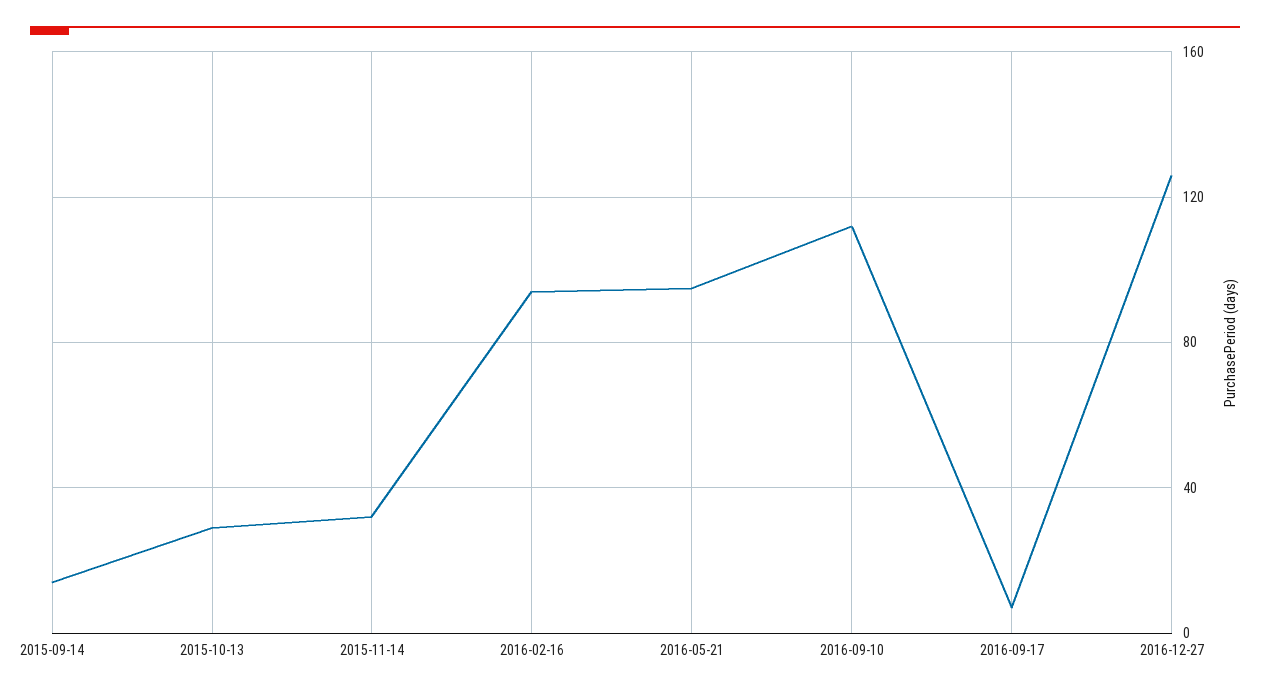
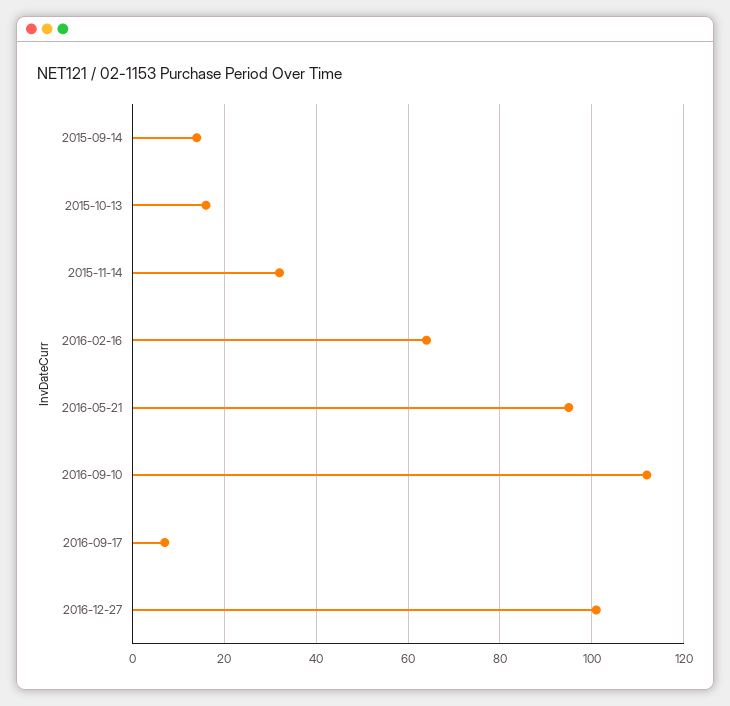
  {
    "2015-09-14": 15,
-   "2015-10-13": 30,
+   "2015-10-13": 15,
    "2015-11-14": 30,
-   "2016-02-16": 95,
+   "2016-02-16": 65,
    "2016-05-21": 95,
    "2016-09-10": 110,
    "2016-09-17": 5,
-   "2016-12-27": 125
+   "2016-12-27": 100
  }

